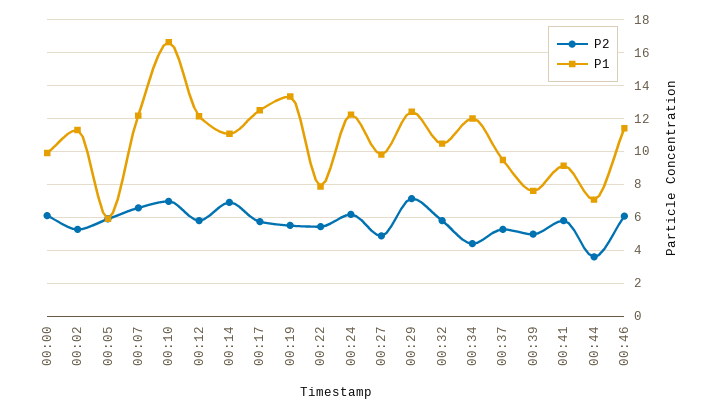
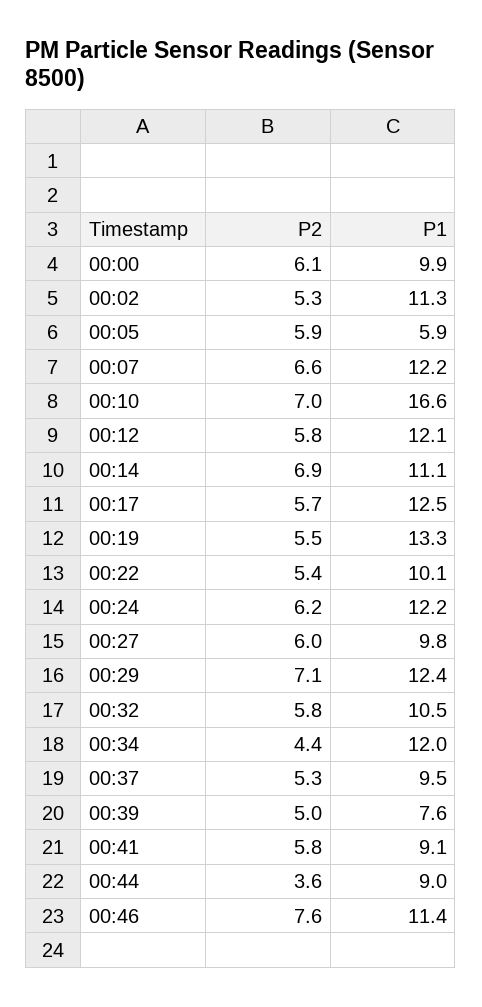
  {
    "P2": {
      "00:00": 6.1,
      "00:02": 5.3,
      "00:05": 5.9,
      "00:07": 6.6,
      "00:10": 7,
      "00:12": 5.8,
      "00:14": 6.9,
      "00:17": 5.7,
      "00:19": 5.5,
      "00:22": 5.4,
      "00:24": 6.2,
-     "00:27": 5,
+     "00:27": 6,
      "00:29": 7.1,
      "00:32": 5.8,
      "00:34": 4.4,
      "00:37": 5.3,
      "00:39": 5,
      "00:41": 5.8,
      "00:44": 3.6,
-     "00:46": 6
+     "00:46": 7.6
    },
    "P1": {
      "00:00": 9.9,
      "00:02": 11.3,
      "00:05": 5.9,
      "00:07": 12.2,
      "00:10": 16.6,
      "00:12": 12.1,
      "00:14": 11.1,
      "00:17": 12.5,
      "00:19": 13.3,
-     "00:22": 8,
+     "00:22": 10.1,
      "00:24": 12.2,
      "00:27": 9.8,
      "00:29": 12.4,
      "00:32": 10.5,
      "00:34": 12,
      "00:37": 9.5,
      "00:39": 7.6,
      "00:41": 9.1,
-     "00:44": 7,
+     "00:44": 9,
      "00:46": 11.4
    }
  }

